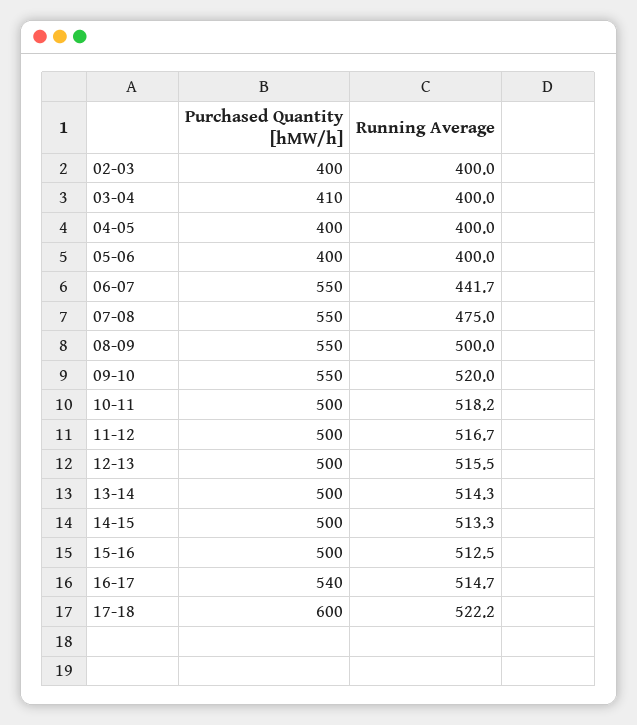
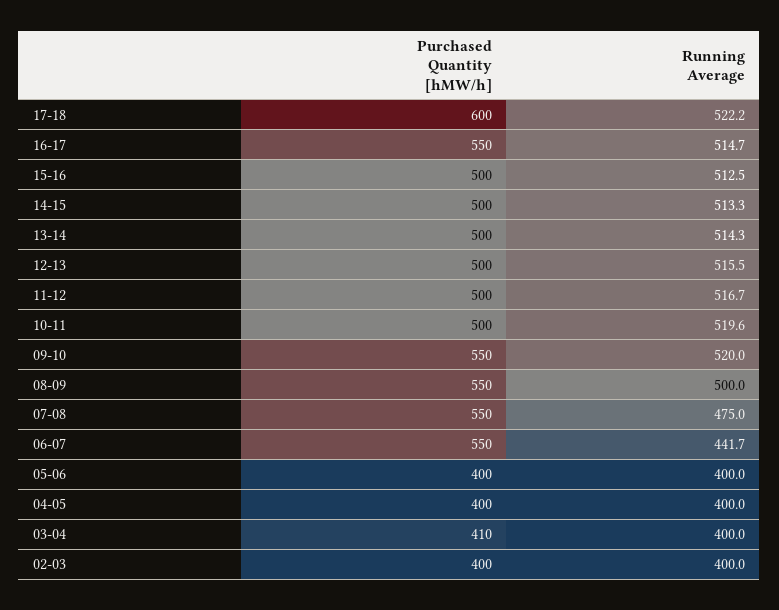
  {
    "Purchased Quantity [hMW/h]": {
      "02-03": 400,
      "03-04": 410,
      "04-05": 400,
      "05-06": 400,
      "06-07": 550,
      "07-08": 550,
      "08-09": 550,
      "09-10": 550,
      "10-11": 500,
      "11-12": 500,
      "12-13": 500,
      "13-14": 500,
      "14-15": 500,
      "15-16": 500,
-     "16-17": 540,
+     "16-17": 550,
      "17-18": 600
    },
    "Running Average": {
      "02-03": 400,
      "03-04": 400,
      "04-05": 400,
      "05-06": 400,
      "06-07": 441.7,
      "07-08": 475,
      "08-09": 500,
      "09-10": 520,
-     "10-11": 518.2,
+     "10-11": 519.6,
      "11-12": 516.7,
      "12-13": 515.5,
      "13-14": 514.3,
      "14-15": 513.3,
      "15-16": 512.5,
      "16-17": 514.7,
      "17-18": 522.2
    }
  }

